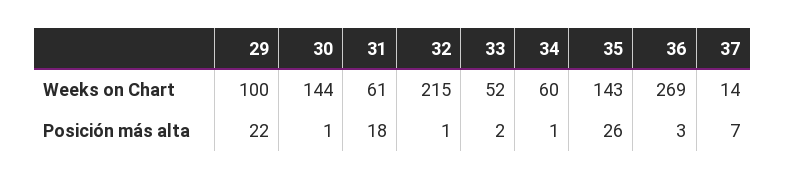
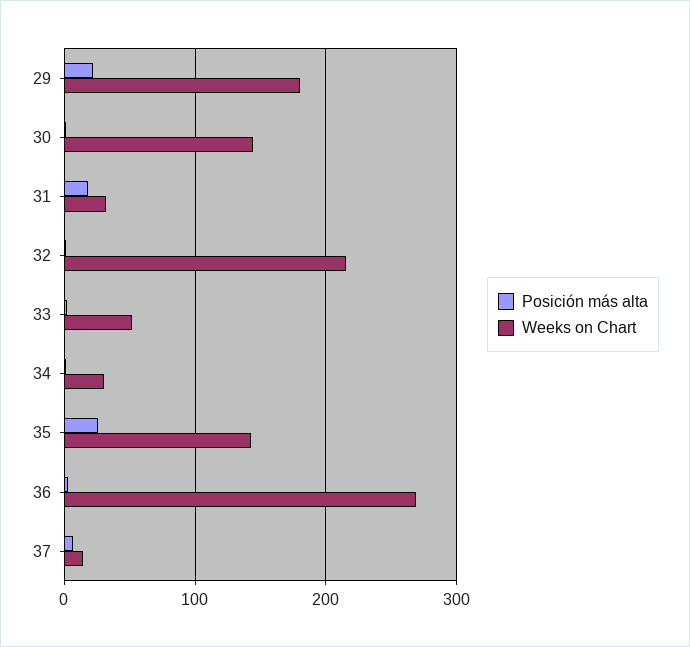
  {
    "Weeks on Chart": {
-     "29": 100,
+     "29": 180,
      "30": 144,
-     "31": 61,
+     "31": 30,
      "32": 215,
      "33": 52,
-     "34": 60,
+     "34": 30,
      "35": 143,
      "36": 269,
      "37": 14
    },
    "Posición más alta": {
      "29": 22,
      "30": 1,
      "31": 18,
      "32": 1,
      "33": 2,
      "34": 1,
      "35": 26,
      "36": 3,
      "37": 7
    }
  }

